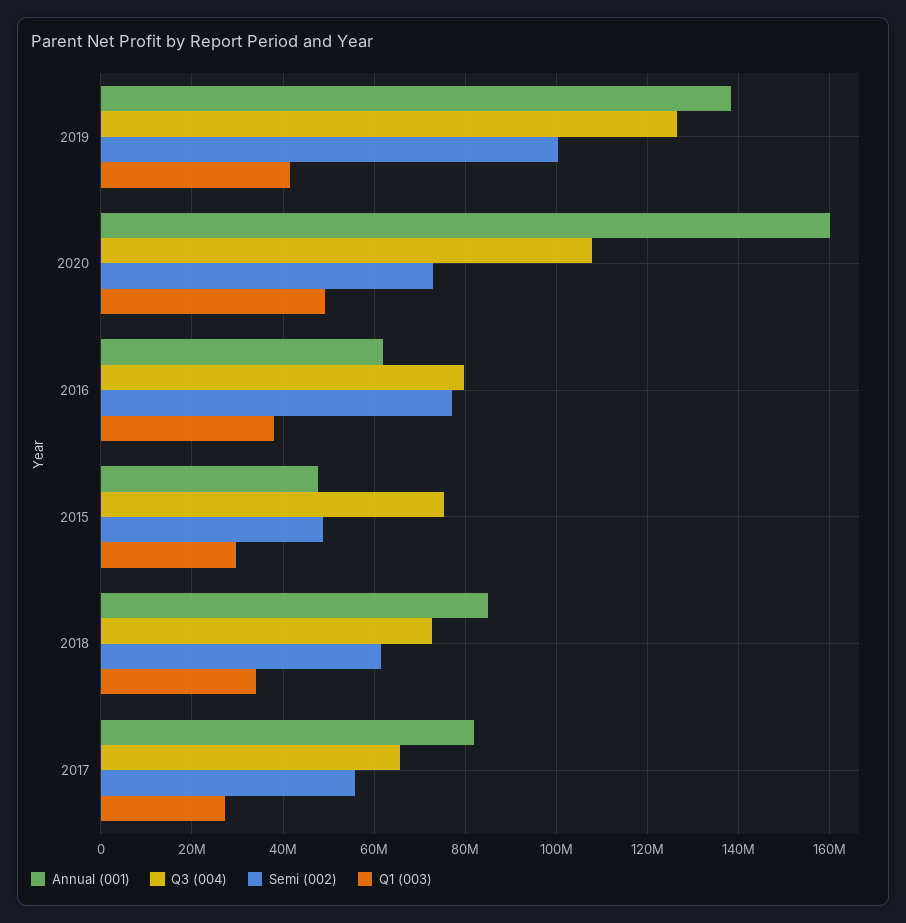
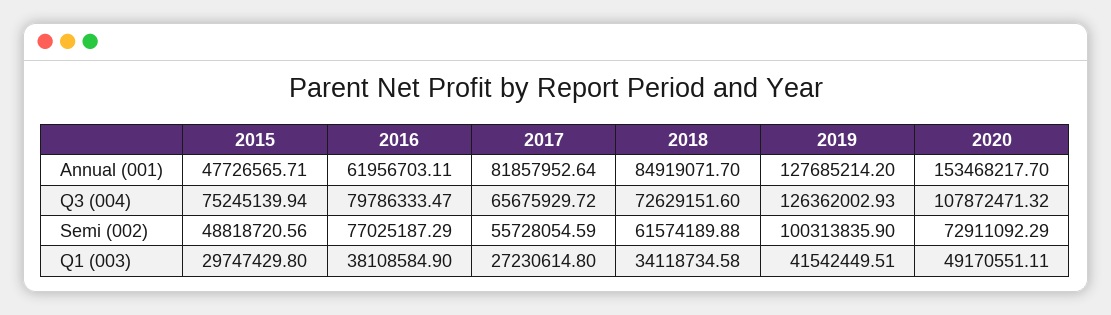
  {
    "Annual (001)": {
-     "2019": 138000000,
+     "2019": 127685214.2,
-     "2020": 160000000,
+     "2020": 153468217.7,
      "2016": 61956703.11,
      "2015": 47726565.71,
      "2018": 84919071.7,
      "2017": 81857952.64
    },
    "Q3 (004)": {
      "2019": 126362002.93,
      "2020": 107872471.32,
      "2016": 79786333.47,
      "2015": 75245139.94,
      "2018": 72629151.6,
      "2017": 65675929.72
    },
    "Semi (002)": {
      "2019": 100313835.9,
      "2020": 72911092.29,
      "2016": 77025187.29,
      "2015": 48818720.56,
      "2018": 61574189.88,
      "2017": 55728054.59
    },
    "Q1 (003)": {
      "2019": 41542449.51,
      "2020": 49170551.11,
      "2016": 38108584.9,
      "2015": 29747429.8,
      "2018": 34118734.58,
      "2017": 27230614.8
    }
  }

